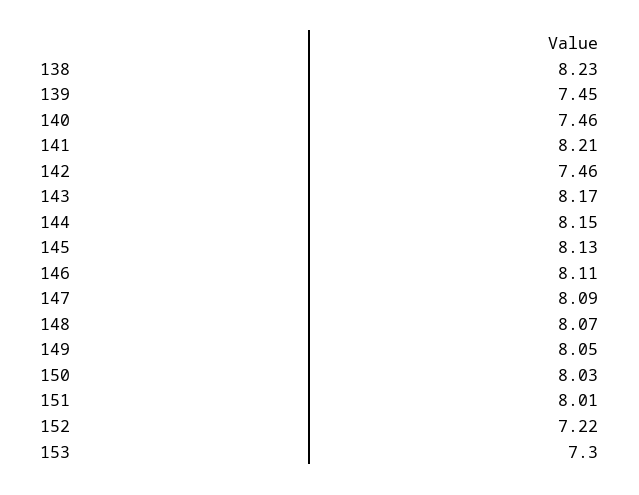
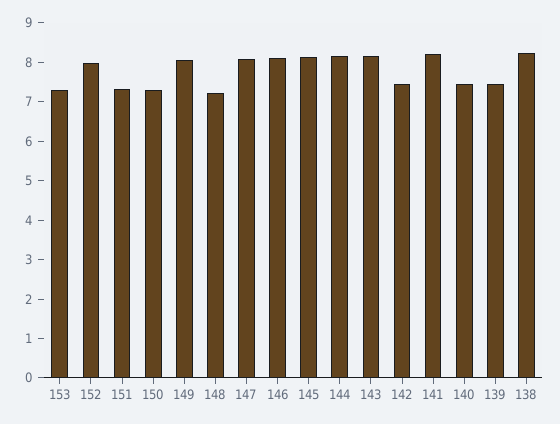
  {
    "138": 8.23,
    "139": 7.45,
    "140": 7.46,
    "141": 8.21,
    "142": 7.46,
    "143": 8.17,
    "144": 8.15,
    "145": 8.13,
    "146": 8.11,
    "147": 8.09,
-   "148": 8.07,
+   "148": 7.25,
    "149": 8.05,
-   "150": 8.03,
+   "150": 7.25,
-   "151": 8.01,
+   "151": 7.25,
-   "152": 7.22,
+   "152": 8,
    "153": 7.3
  }

